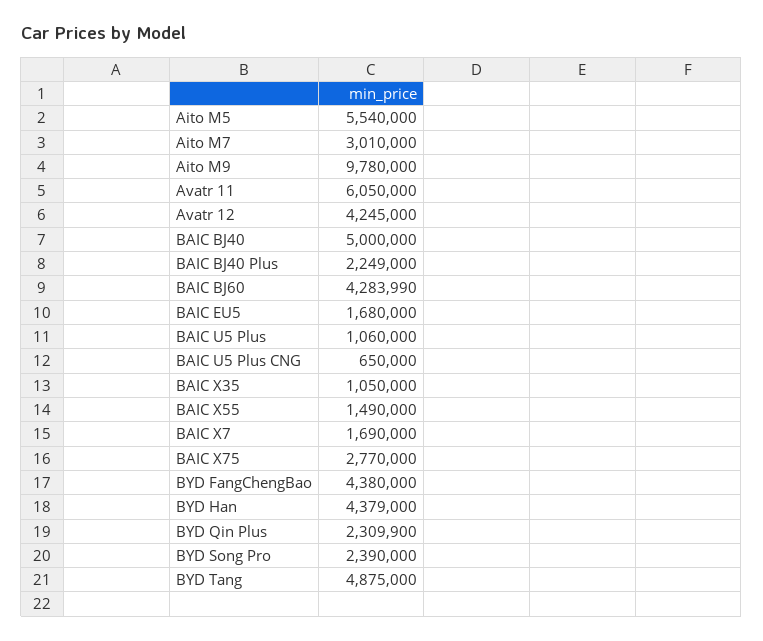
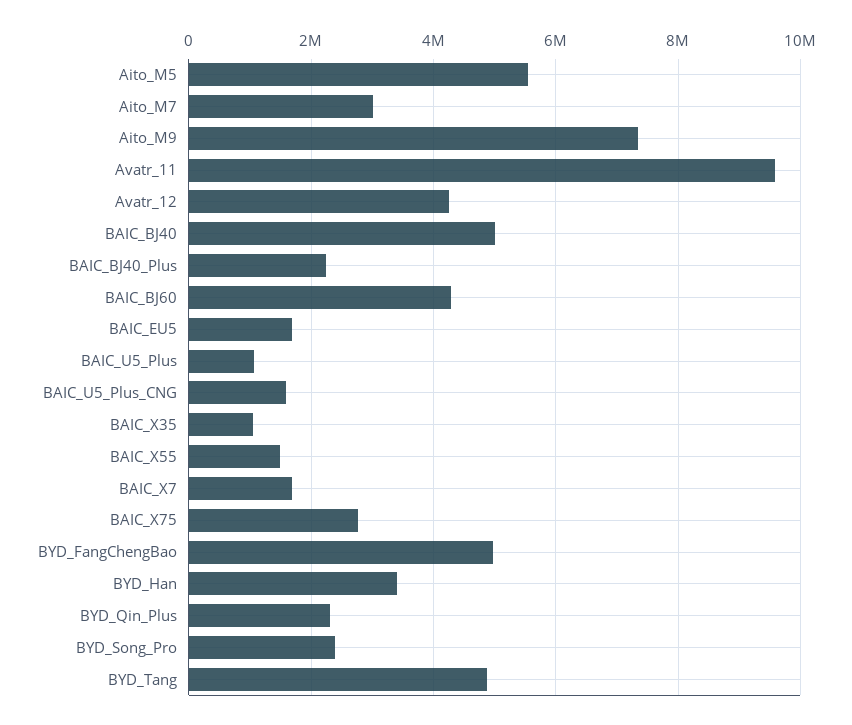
  {
    "Aito M5": 5540000,
    "Aito M7": 3010000,
-   "Aito M9": 9780000,
+   "Aito M9": 7400000,
-   "Avatr 11": 6050000,
+   "Avatr 11": 9600000,
    "Avatr 12": 4245000,
    "BAIC BJ40": 5000000,
    "BAIC BJ40 Plus": 2249000,
    "BAIC BJ60": 4283990,
    "BAIC EU5": 1680000,
    "BAIC U5 Plus": 1060000,
-   "BAIC U5 Plus CNG": 650000,
+   "BAIC U5 Plus CNG": 1600000,
    "BAIC X35": 1050000,
    "BAIC X55": 1490000,
    "BAIC X7": 1690000,
    "BAIC X75": 2770000,
-   "BYD FangChengBao": 4380000,
+   "BYD FangChengBao": 5000000,
-   "BYD Han": 4379000,
+   "BYD Han": 3400000,
    "BYD Qin Plus": 2309900,
    "BYD Song Pro": 2390000,
    "BYD Tang": 4875000
  }

